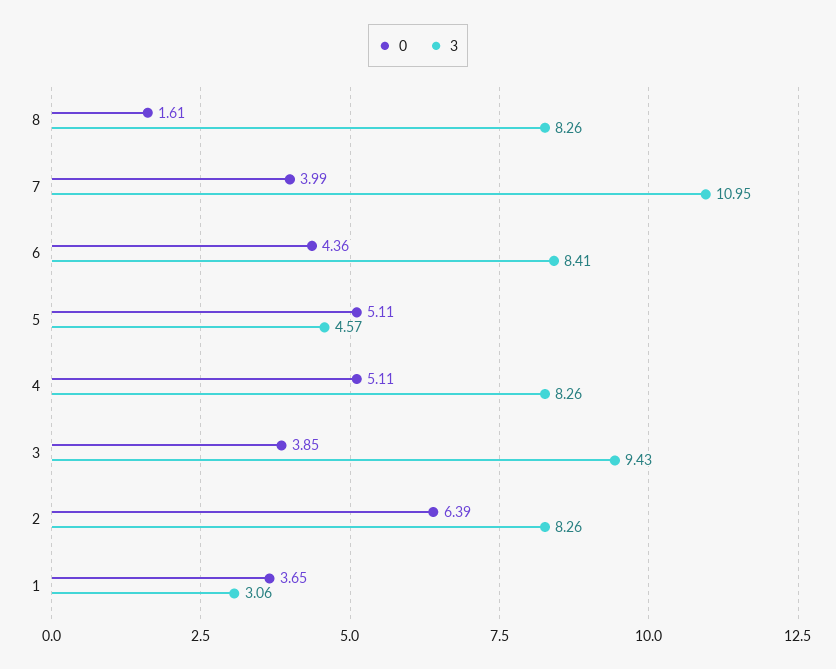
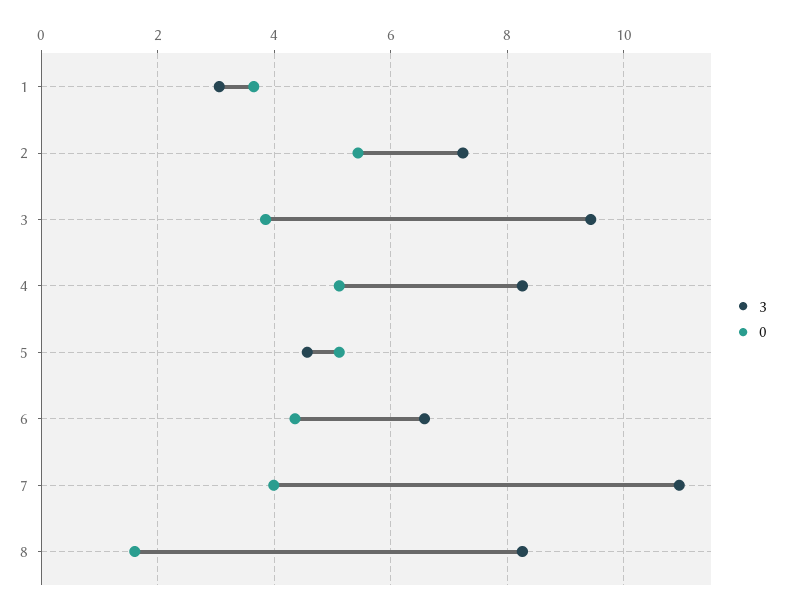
  {
    "0": {
      "8": 1.61,
      "7": 3.99,
      "6": 4.36,
      "5": 5.11,
      "4": 5.11,
      "3": 3.85,
-     "2": 6.39,
+     "2": 5.4,
      "1": 3.65
    },
    "3": {
      "8": 8.26,
      "7": 10.95,
-     "6": 8.41,
+     "6": 6.6,
      "5": 4.57,
      "4": 8.26,
      "3": 9.43,
-     "2": 8.26,
+     "2": 7.2,
      "1": 3.06
    }
  }

